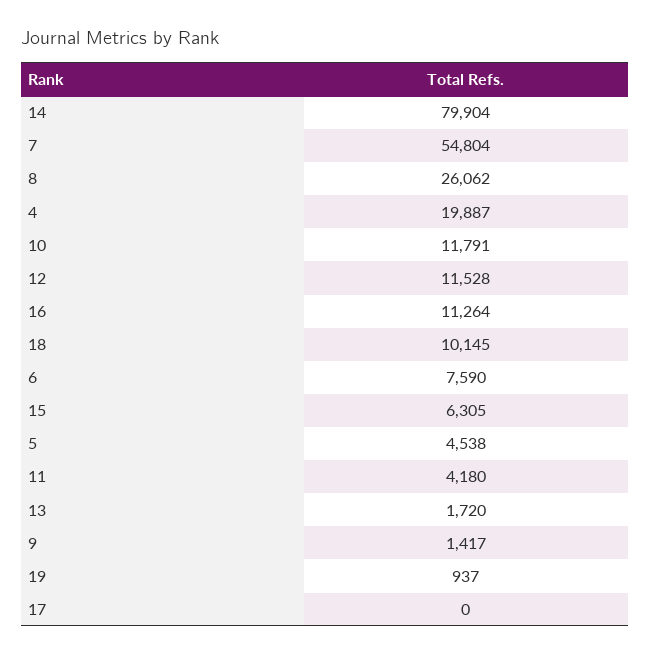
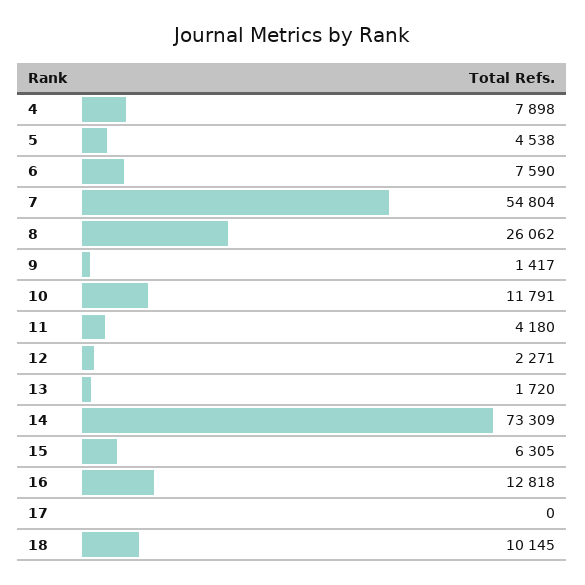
  {
-   "14": 79904,
+   "14": 73309,
    "7": 54804,
    "8": 26062,
-   "4": 19887,
+   "4": 7898,
    "10": 11791,
-   "12": 11528,
+   "12": 2271,
-   "16": 11264,
+   "16": 12818,
    "18": 10145,
    "6": 7590,
    "15": 6305,
    "5": 4538,
    "11": 4180,
    "13": 1720,
    "9": 1417,
-   "19": 937,
    "17": 0
  }

